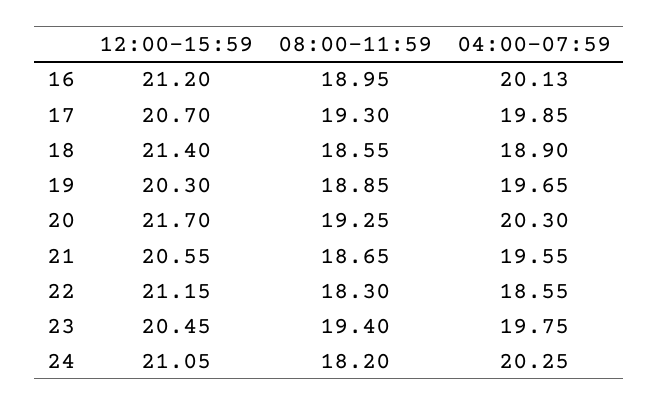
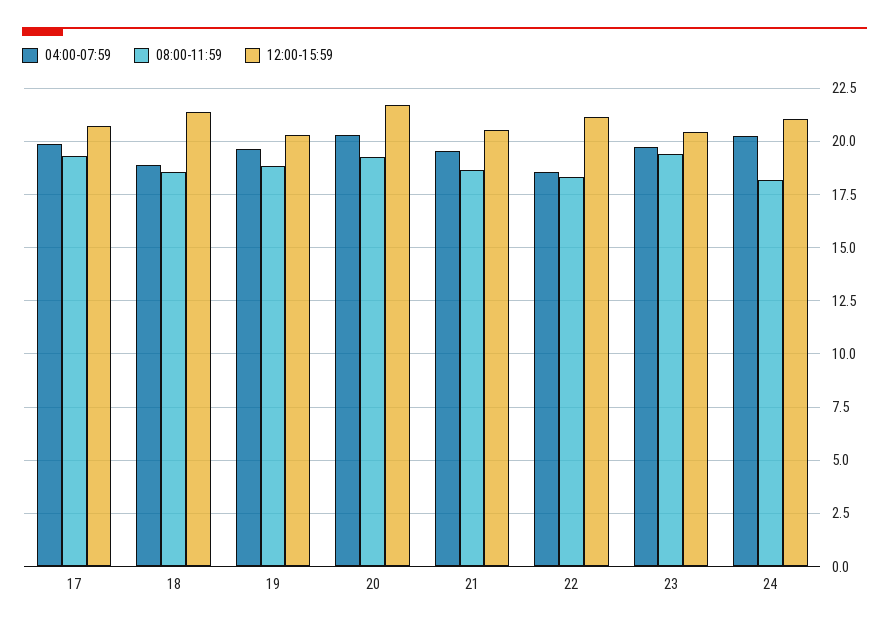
  {
    "12:00-15:59": {
-     "16": 21.2,
      "17": 20.7,
      "18": 21.4,
      "19": 20.3,
      "20": 21.7,
      "21": 20.55,
      "22": 21.15,
      "23": 20.45,
      "24": 21.05
    },
    "08:00-11:59": {
-     "16": 18.95,
      "17": 19.3,
      "18": 18.55,
      "19": 18.85,
      "20": 19.25,
      "21": 18.65,
      "22": 18.3,
      "23": 19.4,
      "24": 18.2
    },
    "04:00-07:59": {
-     "16": 20.13,
      "17": 19.85,
      "18": 18.9,
      "19": 19.65,
      "20": 20.3,
      "21": 19.55,
      "22": 18.55,
      "23": 19.75,
      "24": 20.25
    }
  }

